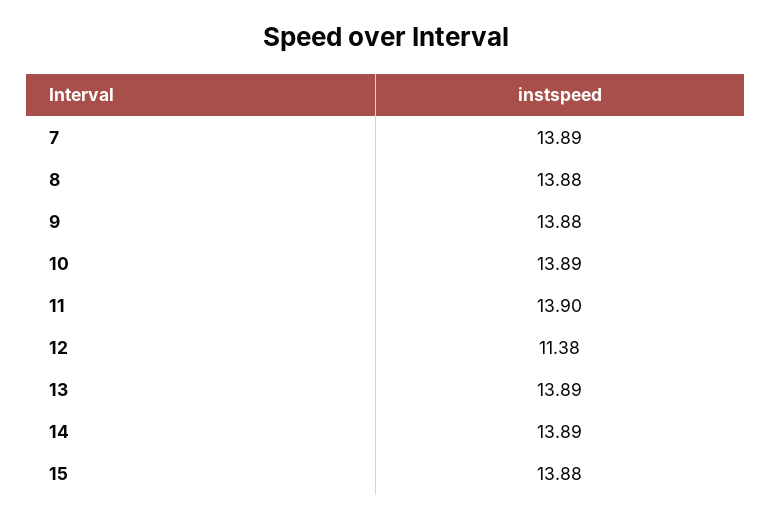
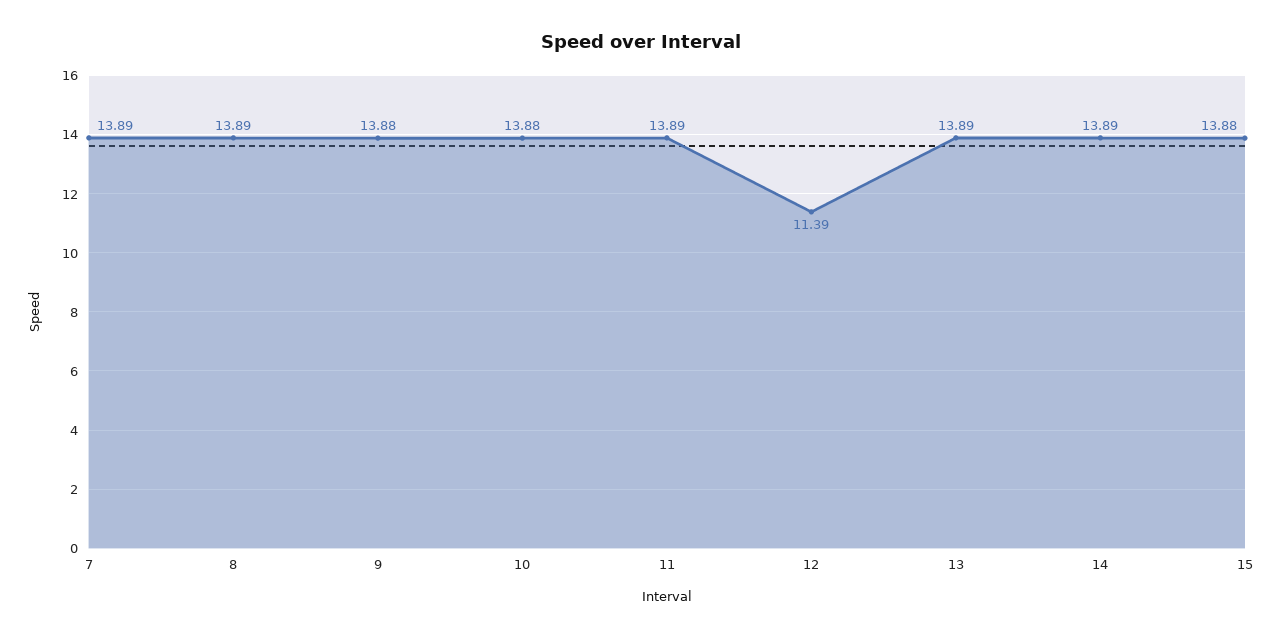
  {
    "7": 13.89,
-   "8": 13.88,
+   "8": 13.89,
    "9": 13.88,
-   "10": 13.89,
+   "10": 13.88,
-   "11": 13.9,
+   "11": 13.89,
-   "12": 11.38,
+   "12": 11.39,
    "13": 13.89,
    "14": 13.89,
    "15": 13.88
  }

